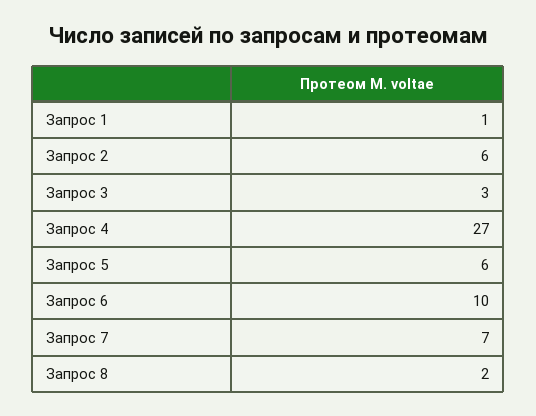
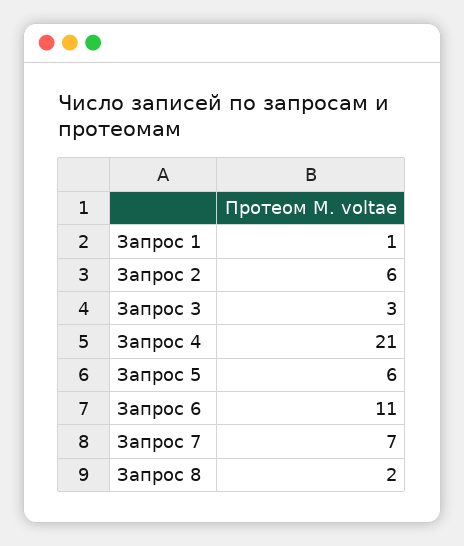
  {
    "Запрос 1": 1,
    "Запрос 2": 6,
    "Запрос 3": 3,
-   "Запрос 4": 27,
+   "Запрос 4": 21,
    "Запрос 5": 6,
-   "Запрос 6": 10,
+   "Запрос 6": 11,
    "Запрос 7": 7,
    "Запрос 8": 2
  }

